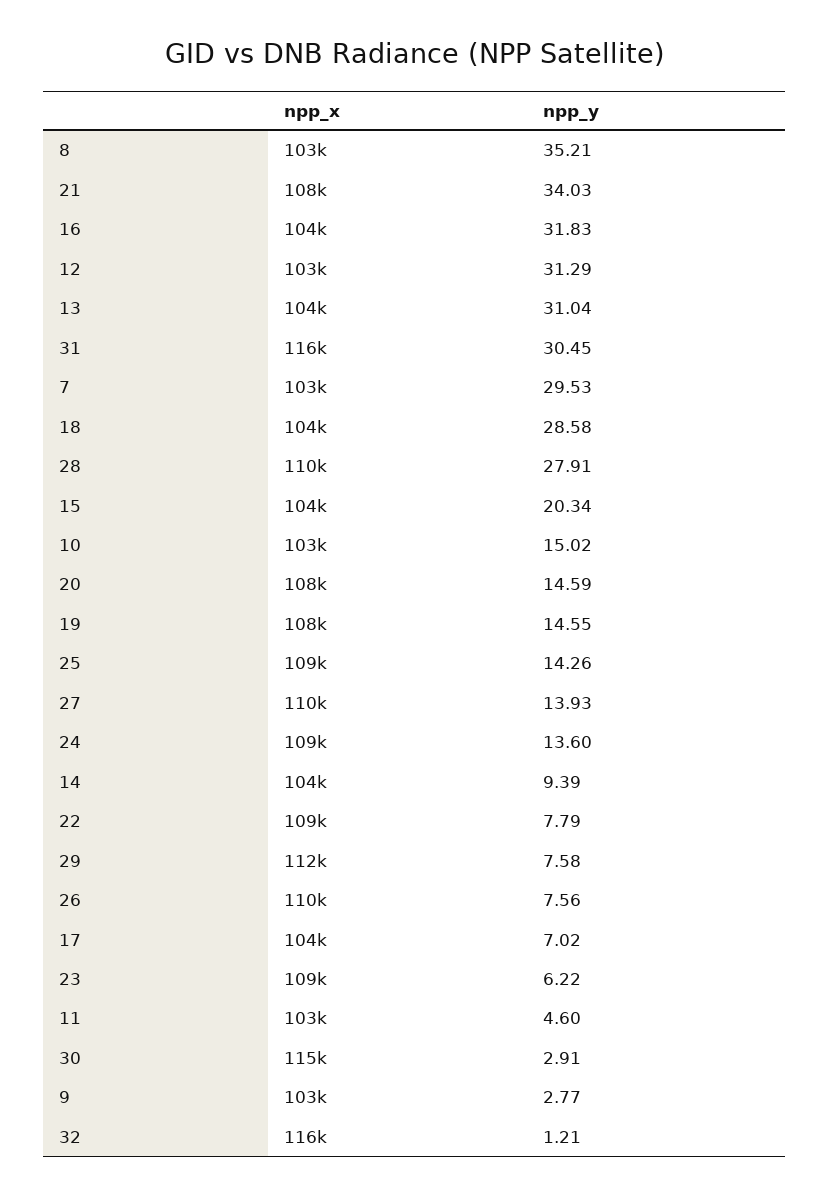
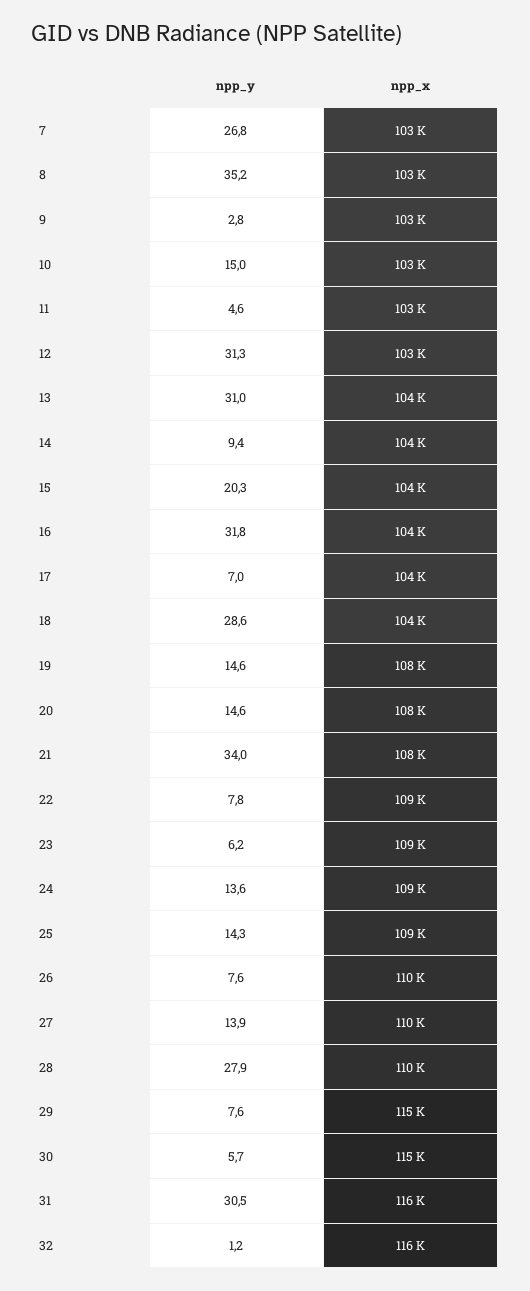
  {
    "npp_x": {
      "8": 103000,
      "21": 108000,
      "16": 104000,
      "12": 103000,
      "13": 104000,
      "31": 116000,
      "7": 103000,
      "18": 104000,
      "28": 110000,
      "15": 104000,
      "10": 103000,
      "20": 108000,
      "19": 108000,
      "25": 109000,
      "27": 110000,
      "24": 109000,
      "14": 104000,
      "22": 109000,
-     "29": 112000,
+     "29": 115000,
      "26": 110000,
      "17": 104000,
      "23": 109000,
      "11": 103000,
      "30": 115000,
      "9": 103000,
      "32": 116000
    },
    "npp_y": {
      "8": 35.21,
      "21": 34.03,
      "16": 31.83,
      "12": 31.29,
      "13": 31.04,
      "31": 30.45,
-     "7": 29.53,
+     "7": 26.8,
      "18": 28.58,
      "28": 27.91,
      "15": 20.34,
      "10": 15.02,
      "20": 14.59,
      "19": 14.55,
      "25": 14.26,
      "27": 13.93,
      "24": 13.6,
      "14": 9.39,
      "22": 7.79,
      "29": 7.58,
      "26": 7.56,
      "17": 7.02,
      "23": 6.22,
      "11": 4.6,
-     "30": 2.91,
+     "30": 5.7,
      "9": 2.77,
      "32": 1.21
    }
  }

